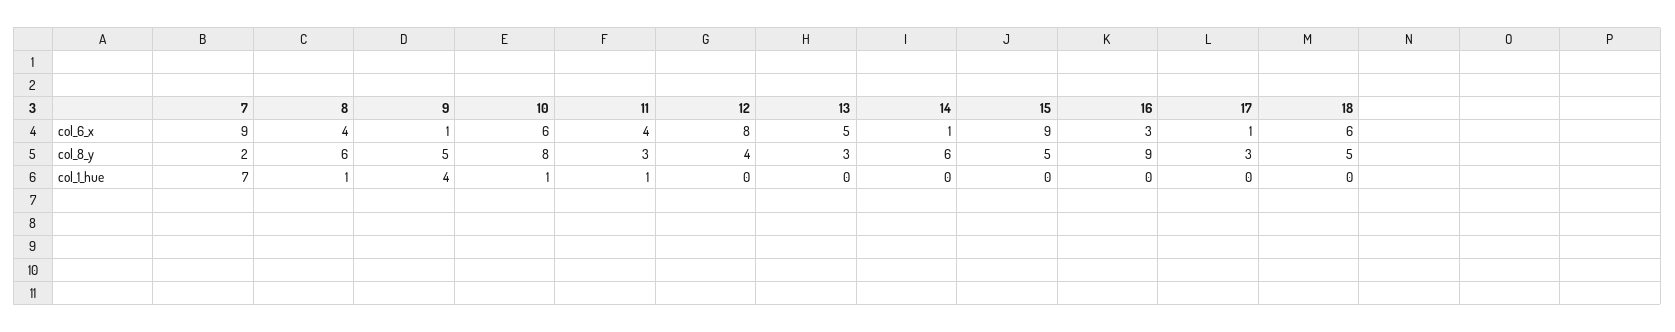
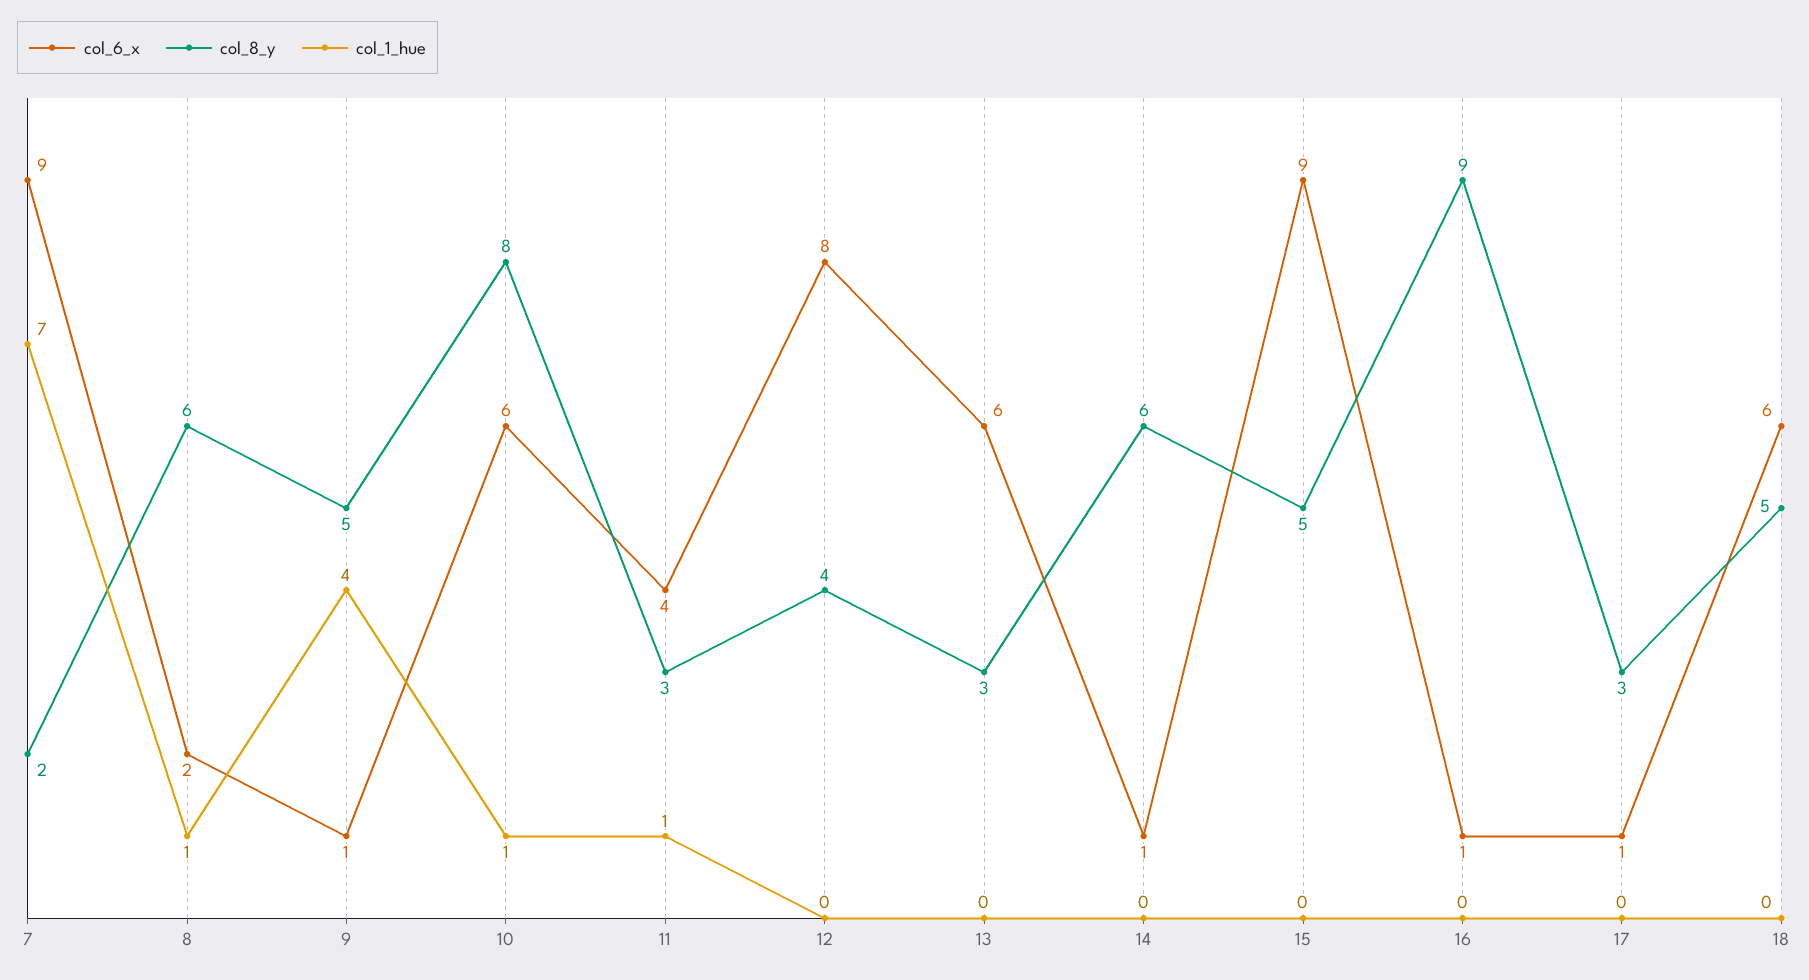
  {
    "col_6_x": {
      "7": 9,
-     "8": 4,
+     "8": 2,
      "9": 1,
      "10": 6,
      "11": 4,
      "12": 8,
-     "13": 5,
+     "13": 6,
      "14": 1,
      "15": 9,
-     "16": 3,
+     "16": 1,
      "17": 1,
      "18": 6
    },
    "col_8_y": {
      "7": 2,
      "8": 6,
      "9": 5,
      "10": 8,
      "11": 3,
      "12": 4,
      "13": 3,
      "14": 6,
      "15": 5,
      "16": 9,
      "17": 3,
      "18": 5
    },
    "col_1_hue": {
      "7": 7,
      "8": 1,
      "9": 4,
      "10": 1,
      "11": 1,
      "12": 0,
      "13": 0,
      "14": 0,
      "15": 0,
      "16": 0,
      "17": 0,
      "18": 0
    }
  }

